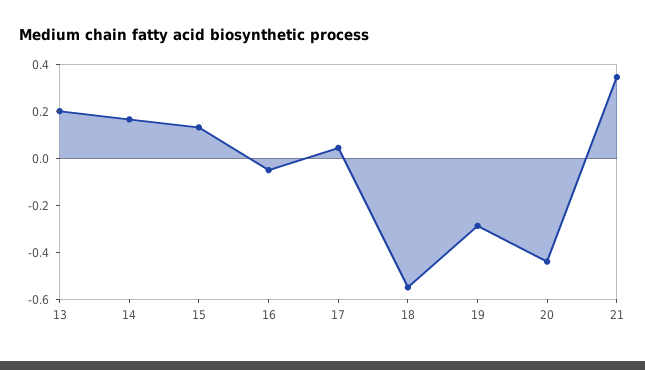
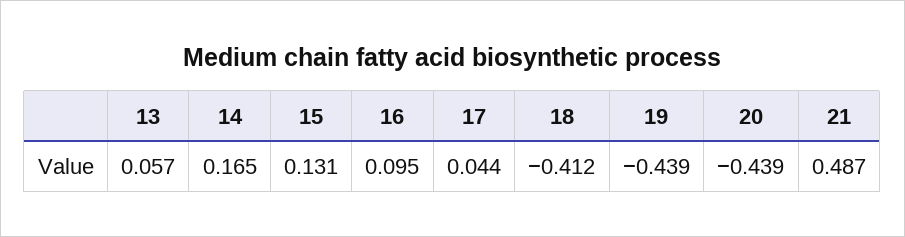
  {
-   "13": 0.2,
+   "13": 0.057,
    "14": 0.165,
    "15": 0.131,
-   "16": -0.05,
+   "16": 0.095,
    "17": 0.044,
-   "18": -0.55,
+   "18": -0.412,
-   "19": -0.3,
+   "19": -0.439,
    "20": -0.439,
-   "21": 0.35
+   "21": 0.487
  }

